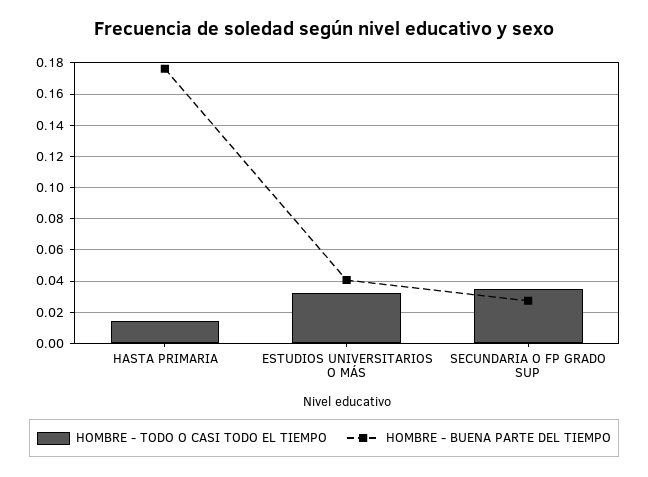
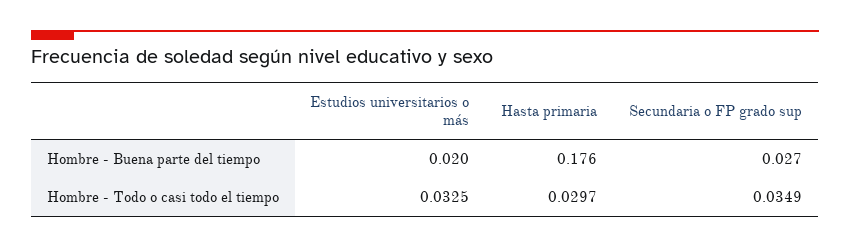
  {
    "HOMBRE - TODO O CASI TODO EL TIEMPO": {
-     "HASTA PRIMARIA": 0.015,
+     "HASTA PRIMARIA": 0.0297,
      "ESTUDIOS UNIVERSITARIOS O MÁS": 0.0325,
      "SECUNDARIA O FP GRADO SUP": 0.0349
    },
    "HOMBRE - BUENA PARTE DEL TIEMPO": {
      "HASTA PRIMARIA": 0.176,
-     "ESTUDIOS UNIVERSITARIOS O MÁS": 0.04,
+     "ESTUDIOS UNIVERSITARIOS O MÁS": 0.02,
      "SECUNDARIA O FP GRADO SUP": 0.027
    }
  }

